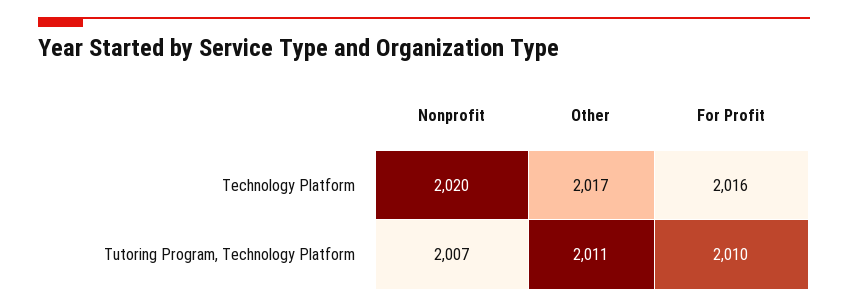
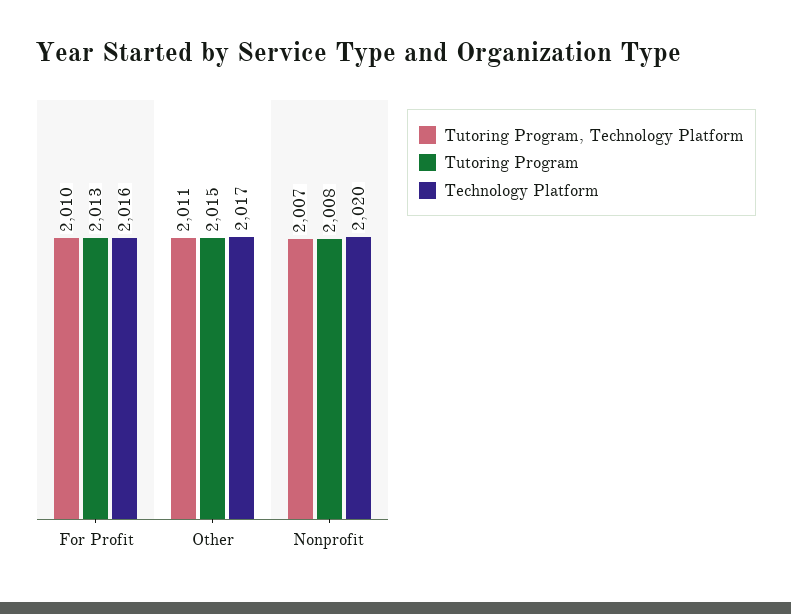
  {
    "Technology Platform": {
      "Nonprofit": 2020,
      "Other": 2017,
      "For Profit": 2016
    },
    "Tutoring Program, Technology Platform": {
      "Nonprofit": 2007,
      "Other": 2011,
      "For Profit": 2010
-   }
+   },
+   "Tutoring Program": {
+     "For Profit": 2013,
+     "Other": 2015,
+     "Nonprofit": 2008
+   }
  }

